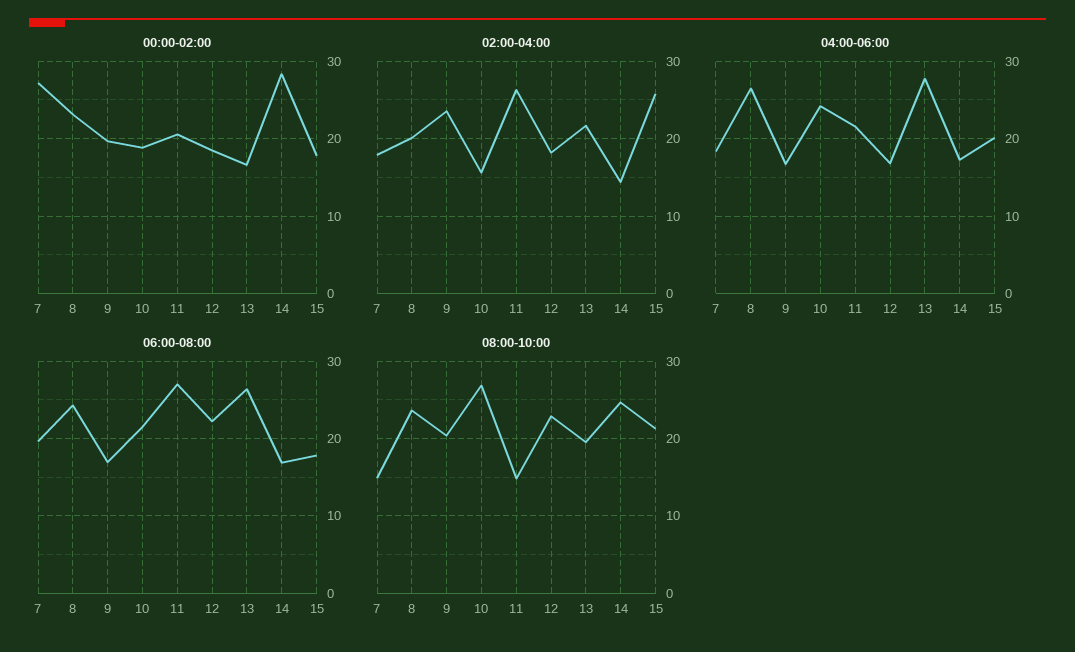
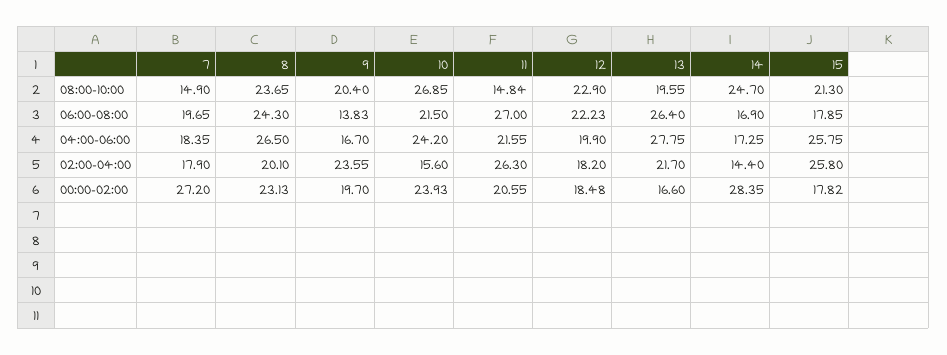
  {
    "00:00-02:00": {
      "7": 27.2,
      "8": 23.13,
      "9": 19.7,
-     "10": 19,
+     "10": 23.93,
      "11": 20.55,
      "12": 18.48,
      "13": 16.6,
      "14": 28.35,
      "15": 17.82
    },
    "02:00-04:00": {
      "7": 17.9,
      "8": 20.1,
      "9": 23.55,
      "10": 15.6,
      "11": 26.3,
      "12": 18.2,
      "13": 21.7,
      "14": 14.4,
      "15": 25.8
    },
    "04:00-06:00": {
      "7": 18.35,
      "8": 26.5,
      "9": 16.7,
      "10": 24.2,
      "11": 21.55,
-     "12": 17,
+     "12": 19.9,
      "13": 27.75,
      "14": 17.25,
-     "15": 20
+     "15": 25.75
    },
    "06:00-08:00": {
      "7": 19.65,
      "8": 24.3,
-     "9": 17,
+     "9": 13.83,
      "10": 21.5,
      "11": 27,
      "12": 22.23,
      "13": 26.4,
      "14": 16.9,
      "15": 17.85
    },
    "08:00-10:00": {
      "7": 14.9,
      "8": 23.65,
      "9": 20.4,
      "10": 26.85,
      "11": 14.84,
      "12": 22.9,
      "13": 19.55,
      "14": 24.7,
      "15": 21.3
    }
  }

